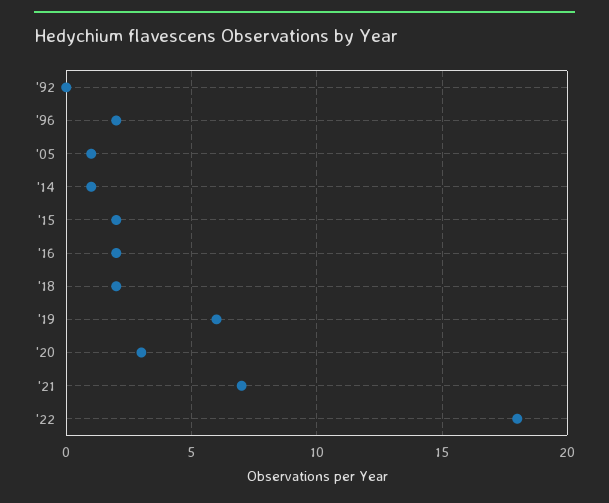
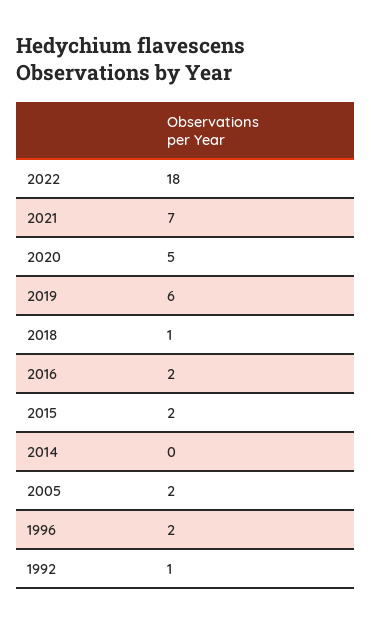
  {
-   "'92": 0,
+   "'92": 1,
    "'96": 2,
-   "'05": 1,
+   "'05": 2,
-   "'14": 1,
+   "'14": 0,
    "'15": 2,
    "'16": 2,
-   "'18": 2,
+   "'18": 1,
    "'19": 6,
-   "'20": 3,
+   "'20": 5,
    "'21": 7,
    "'22": 18
  }

